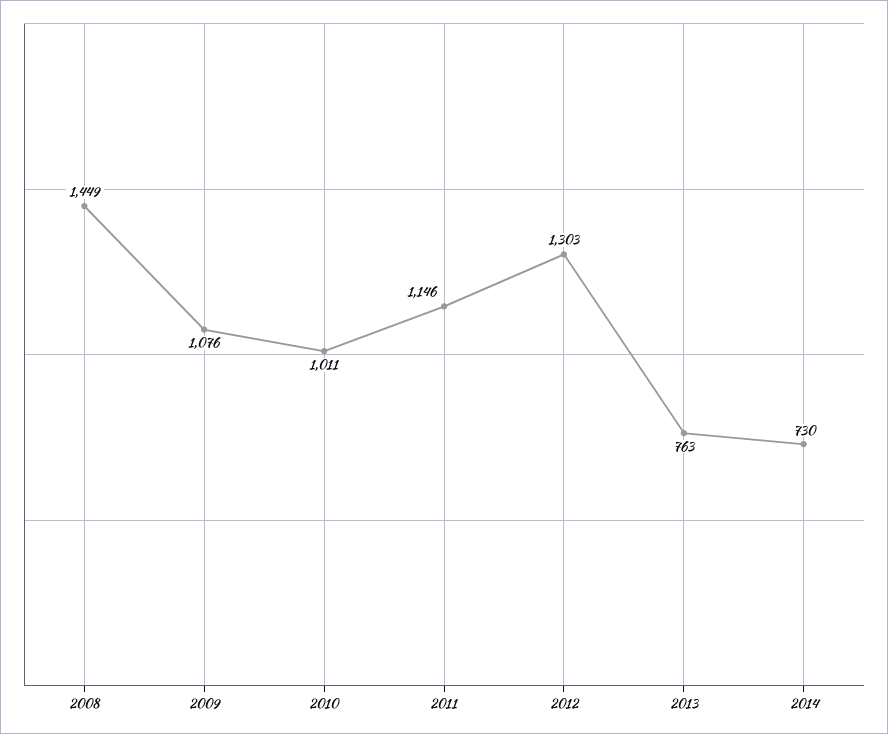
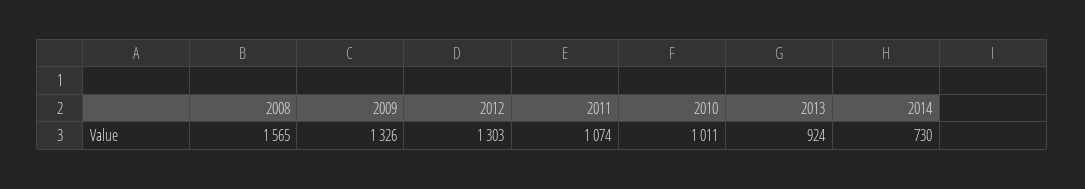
  {
-   "2008": 1449,
+   "2008": 1565,
-   "2009": 1076,
+   "2009": 1326,
    "2010": 1011,
-   "2011": 1146,
+   "2011": 1074,
    "2012": 1303,
-   "2013": 763,
+   "2013": 924,
    "2014": 730
  }

